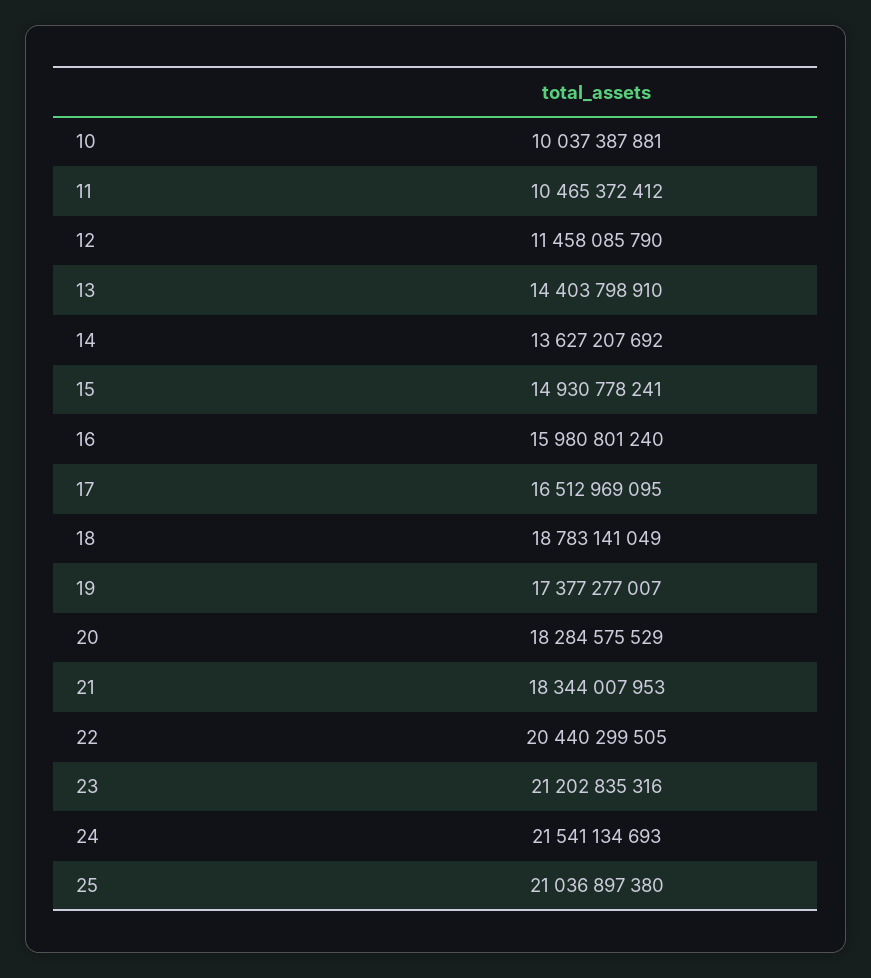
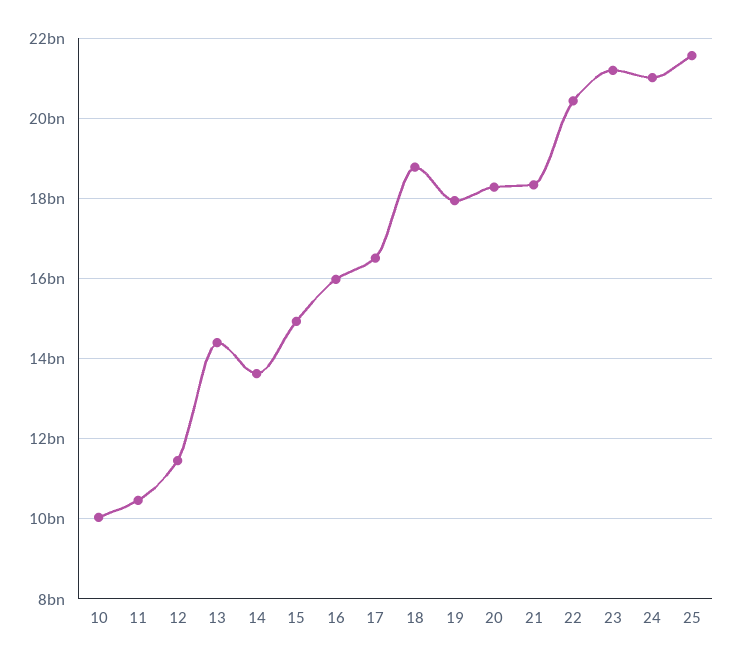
  {
    "10": 10037387881,
    "11": 10465372412,
    "12": 11458085790,
    "13": 14403798910,
    "14": 13627207692,
    "15": 14930778241,
    "16": 15980801240,
    "17": 16512969095,
    "18": 18783141049,
-   "19": 17377277007,
+   "19": 18000000000,
    "20": 18284575529,
    "21": 18344007953,
    "22": 20440299505,
    "23": 21202835316,
-   "24": 21541134693,
+   "24": 21000000000,
-   "25": 21036897380
+   "25": 21600000000
  }

